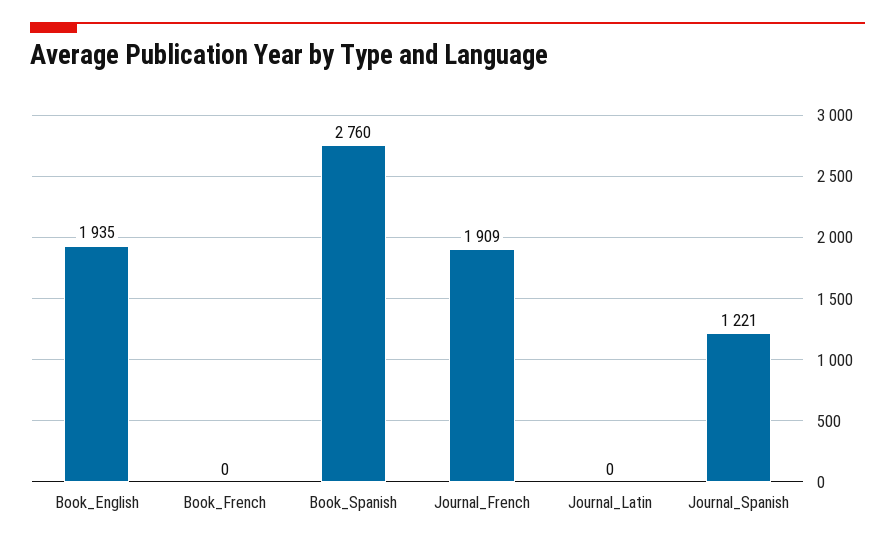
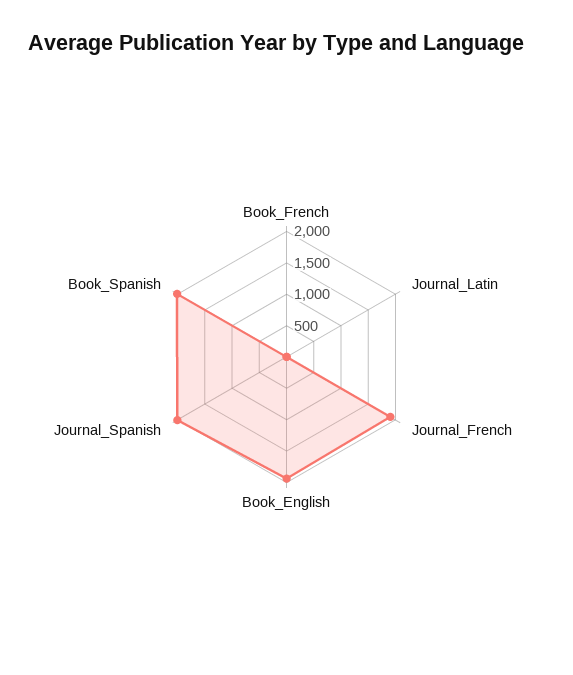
  {
    "Book_English": 1935,
    "Book_French": 0,
-   "Book_Spanish": 2760,
+   "Book_Spanish": 2000,
    "Journal_French": 1909,
    "Journal_Latin": 0,
-   "Journal_Spanish": 1221
+   "Journal_Spanish": 2000
  }

